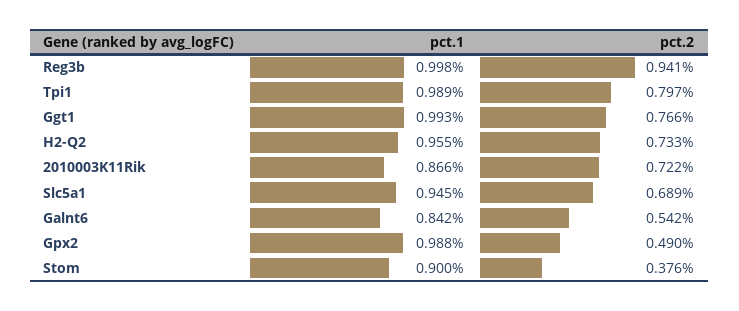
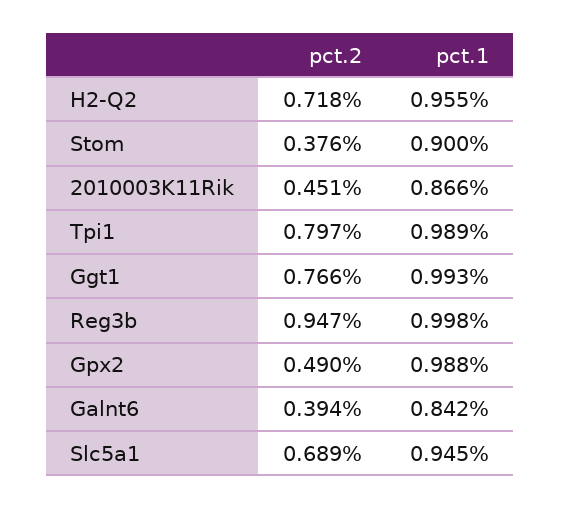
  {
    "pct.1": {
      "Reg3b": 0.998,
      "Tpi1": 0.989,
      "Ggt1": 0.993,
      "H2-Q2": 0.955,
      "2010003K11Rik": 0.866,
      "Slc5a1": 0.945,
      "Galnt6": 0.842,
      "Gpx2": 0.988,
      "Stom": 0.9
    },
    "pct.2": {
-     "Reg3b": 0.941,
+     "Reg3b": 0.947,
      "Tpi1": 0.797,
      "Ggt1": 0.766,
-     "H2-Q2": 0.733,
+     "H2-Q2": 0.718,
-     "2010003K11Rik": 0.722,
+     "2010003K11Rik": 0.451,
      "Slc5a1": 0.689,
-     "Galnt6": 0.542,
+     "Galnt6": 0.394,
      "Gpx2": 0.49,
      "Stom": 0.376
    }
  }

